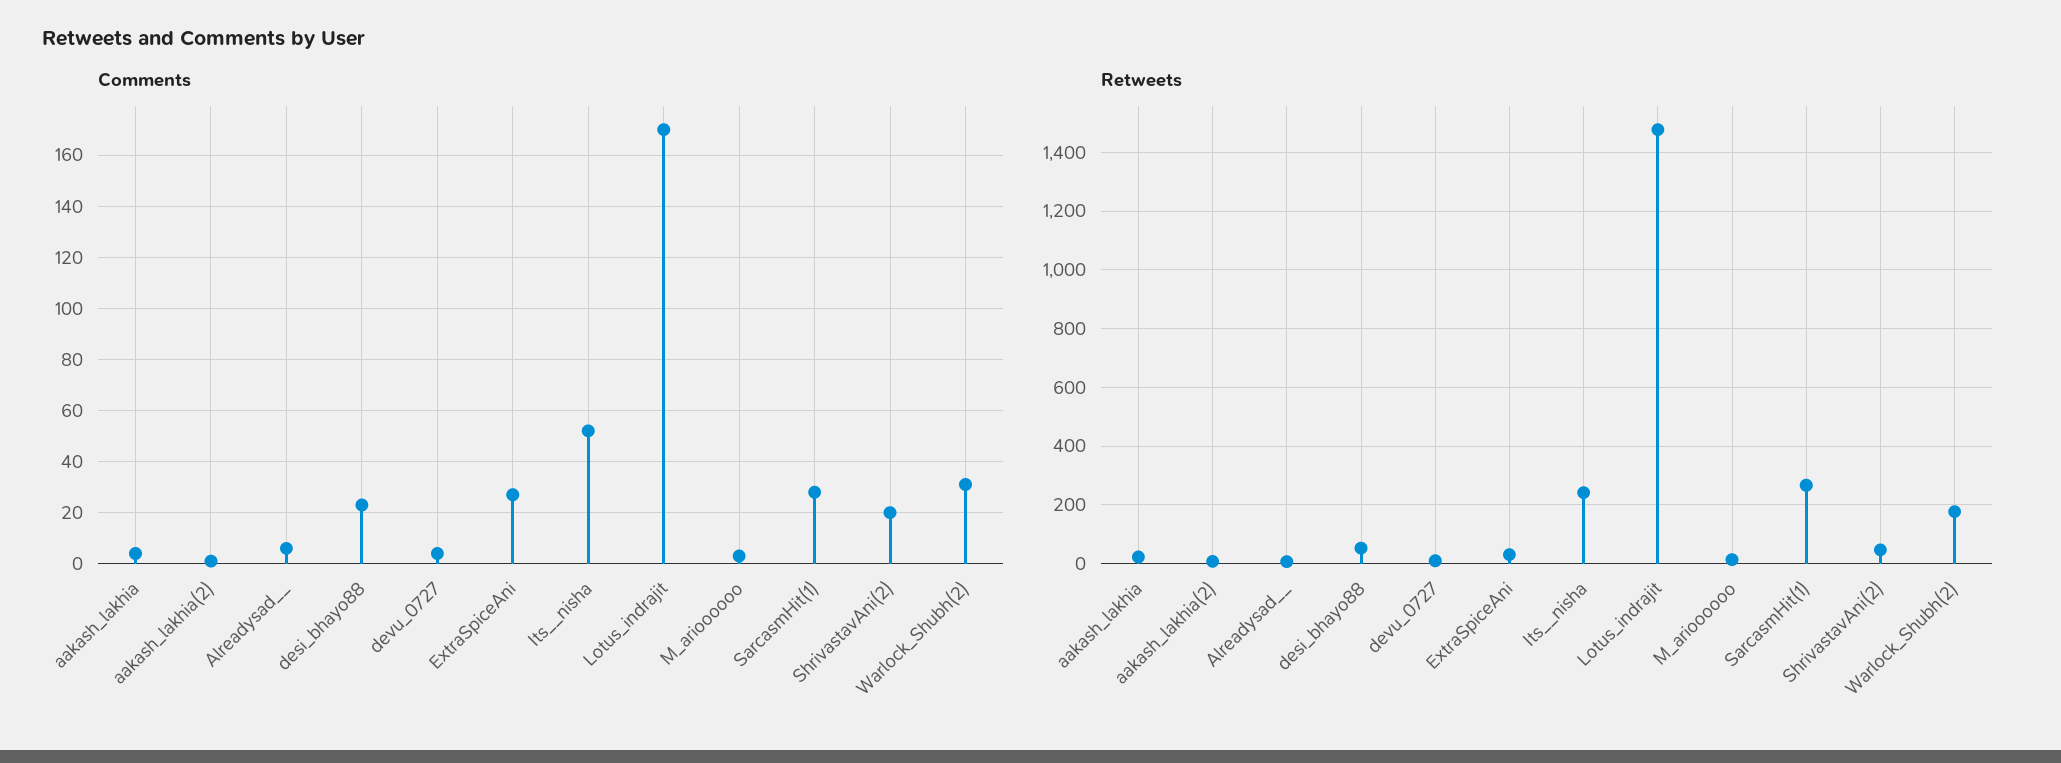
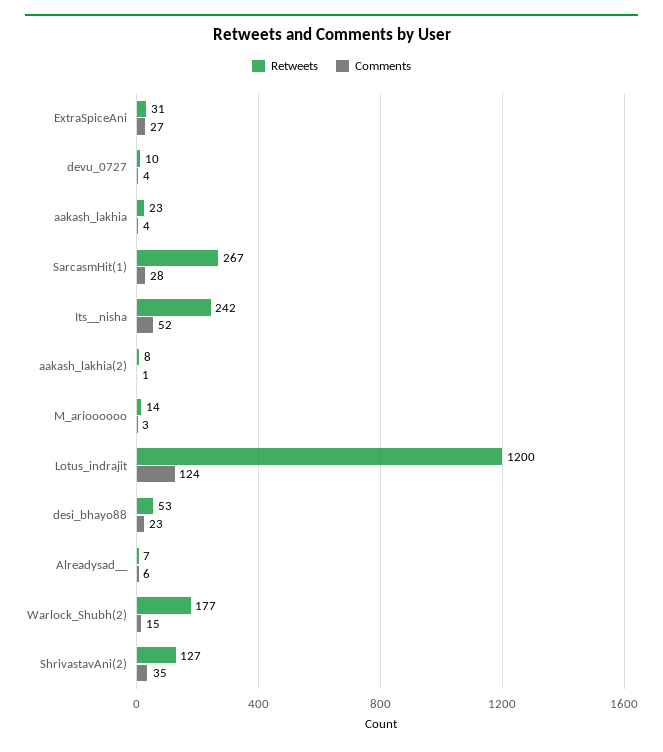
  {
    "Comments": {
      "aakash_lakhia": 4,
      "aakash_lakhia(2)": 1,
      "Alreadysad__": 6,
      "desi_bhayo88": 23,
      "devu_0727": 4,
      "ExtraSpiceAni": 27,
      "Its__nisha": 52,
-     "Lotus_indrajit": 170,
+     "Lotus_indrajit": 124,
      "M_arioooooo": 3,
      "SarcasmHit(1)": 28,
-     "ShrivastavAni(2)": 20,
+     "ShrivastavAni(2)": 35,
-     "Warlock_Shubh(2)": 30
+     "Warlock_Shubh(2)": 15
    },
    "Retweets": {
      "aakash_lakhia": 23,
      "aakash_lakhia(2)": 8,
      "Alreadysad__": 7,
      "desi_bhayo88": 53,
      "devu_0727": 10,
      "ExtraSpiceAni": 31,
      "Its__nisha": 242,
-     "Lotus_indrajit": 1475,
+     "Lotus_indrajit": 1200,
      "M_arioooooo": 14,
      "SarcasmHit(1)": 267,
-     "ShrivastavAni(2)": 50,
+     "ShrivastavAni(2)": 127,
      "Warlock_Shubh(2)": 177
    }
  }

